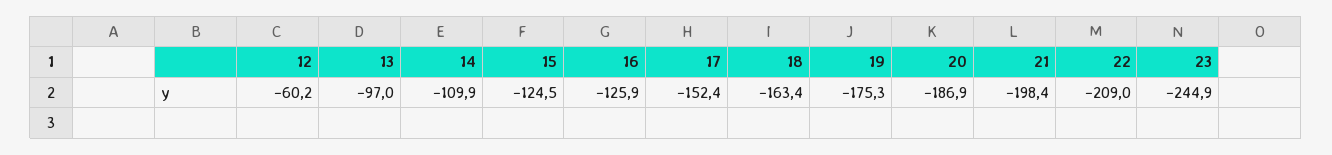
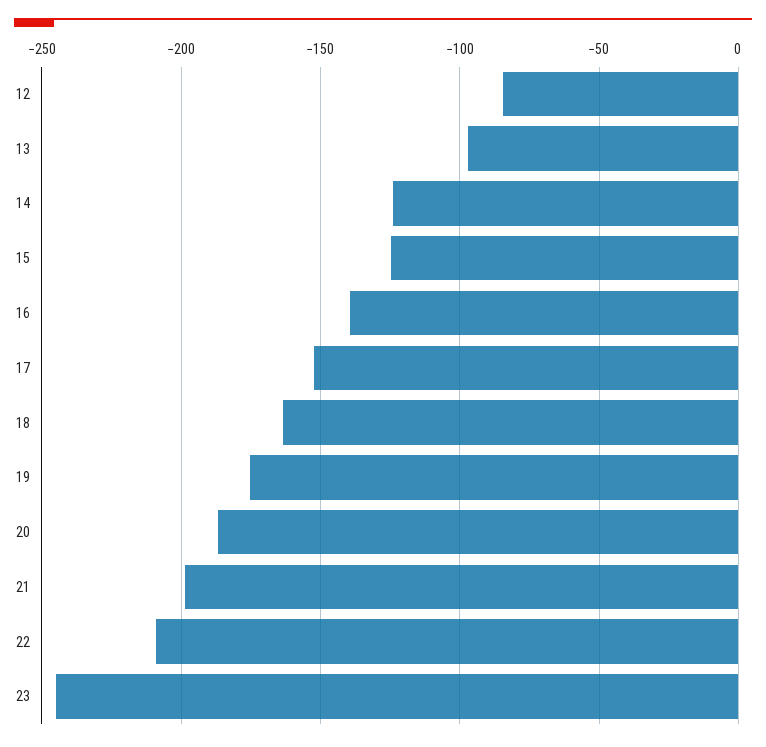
  {
-   "12": -60.2,
+   "12": -85,
    "13": -97,
-   "14": -109.9,
+   "14": -125,
    "15": -124.5,
-   "16": -125.9,
+   "16": -140,
    "17": -152.4,
    "18": -163.4,
    "19": -175.3,
    "20": -186.9,
    "21": -198.4,
    "22": -209,
    "23": -244.9
  }

